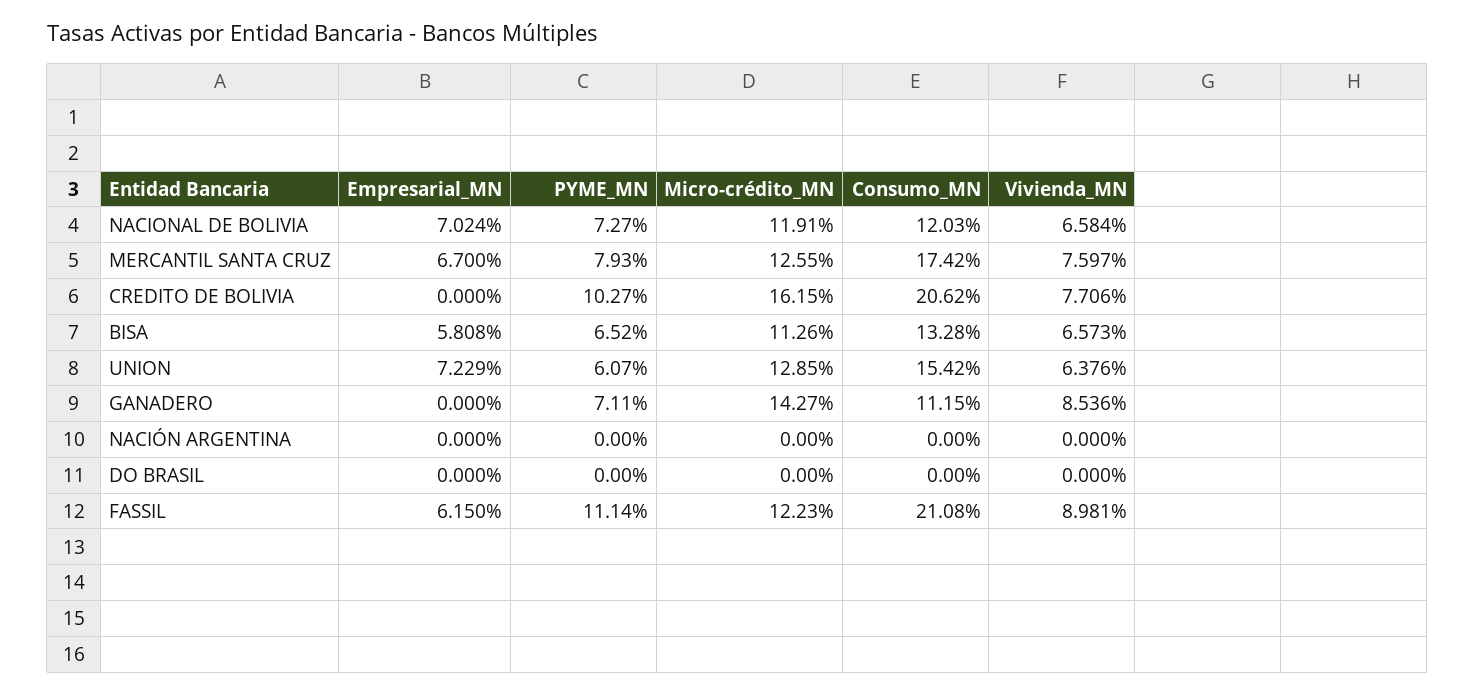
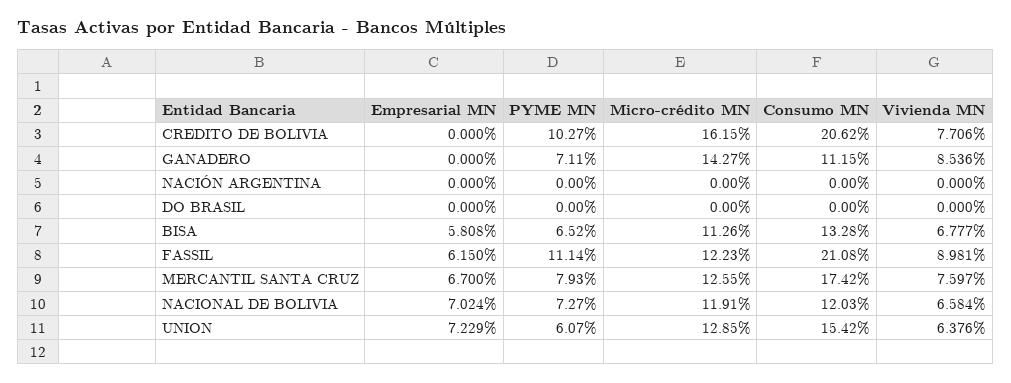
  {
    "Empresarial_MN": {
      "NACIONAL DE BOLIVIA": 7.024,
      "MERCANTIL SANTA CRUZ": 6.7,
      "CREDITO DE BOLIVIA": 0,
      "BISA": 5.808,
      "UNION": 7.229,
      "GANADERO": 0,
      "NACIÓN ARGENTINA": 0,
      "DO BRASIL": 0,
      "FASSIL": 6.15
    },
    "PYME_MN": {
      "NACIONAL DE BOLIVIA": 7.27,
      "MERCANTIL SANTA CRUZ": 7.93,
      "CREDITO DE BOLIVIA": 10.27,
      "BISA": 6.52,
      "UNION": 6.07,
      "GANADERO": 7.11,
      "NACIÓN ARGENTINA": 0,
      "DO BRASIL": 0,
      "FASSIL": 11.14
    },
    "Micro-crédito_MN": {
      "NACIONAL DE BOLIVIA": 11.91,
      "MERCANTIL SANTA CRUZ": 12.55,
      "CREDITO DE BOLIVIA": 16.15,
      "BISA": 11.26,
      "UNION": 12.85,
      "GANADERO": 14.27,
      "NACIÓN ARGENTINA": 0,
      "DO BRASIL": 0,
      "FASSIL": 12.23
    },
    "Consumo_MN": {
      "NACIONAL DE BOLIVIA": 12.03,
      "MERCANTIL SANTA CRUZ": 17.42,
      "CREDITO DE BOLIVIA": 20.62,
      "BISA": 13.28,
      "UNION": 15.42,
      "GANADERO": 11.15,
      "NACIÓN ARGENTINA": 0,
      "DO BRASIL": 0,
      "FASSIL": 21.08
    },
    "Vivienda_MN": {
      "NACIONAL DE BOLIVIA": 6.584,
      "MERCANTIL SANTA CRUZ": 7.597,
      "CREDITO DE BOLIVIA": 7.706,
-     "BISA": 6.573,
+     "BISA": 6.777,
      "UNION": 6.376,
      "GANADERO": 8.536,
      "NACIÓN ARGENTINA": 0,
      "DO BRASIL": 0,
      "FASSIL": 8.981
    }
  }

